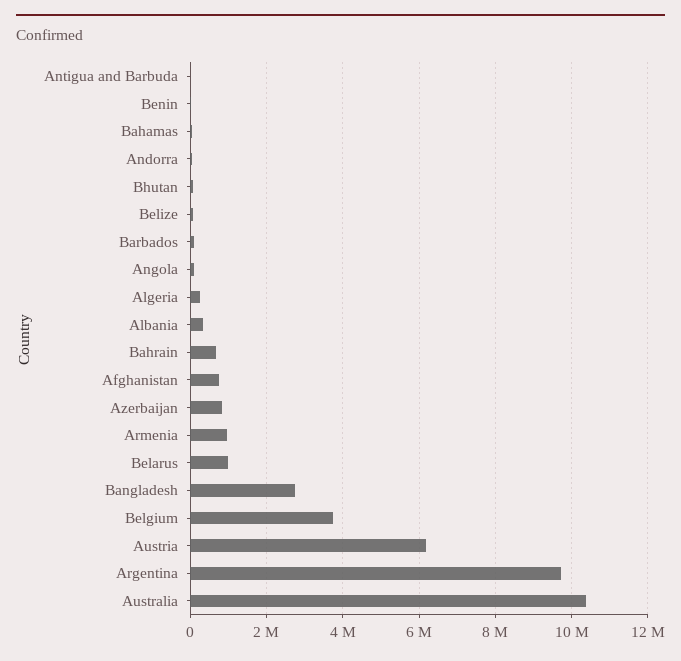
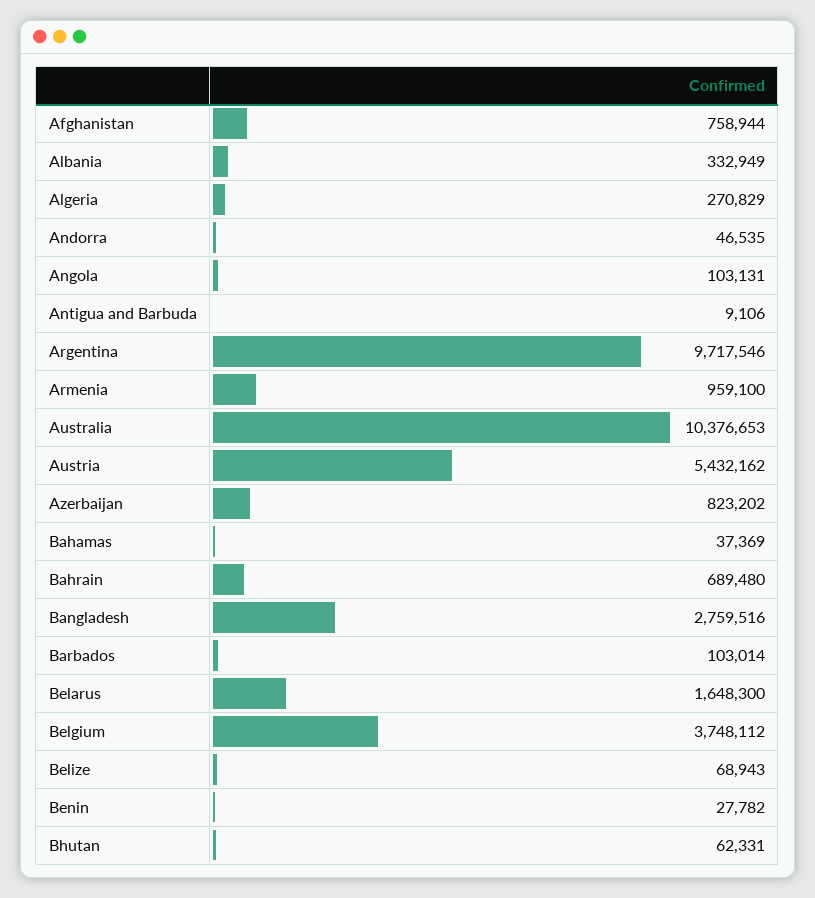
  {
    "Antigua and Barbuda": 9106,
    "Benin": 27782,
    "Bahamas": 37369,
    "Andorra": 46535,
    "Bhutan": 62331,
    "Belize": 68943,
    "Barbados": 103014,
    "Angola": 103131,
    "Algeria": 270829,
    "Albania": 332949,
    "Bahrain": 689480,
    "Afghanistan": 758944,
    "Azerbaijan": 823202,
    "Armenia": 959100,
-   "Belarus": 1000000,
+   "Belarus": 1648300,
    "Bangladesh": 2759516,
    "Belgium": 3748112,
-   "Austria": 6200000,
+   "Austria": 5432162,
    "Argentina": 9717546,
    "Australia": 10376653
  }

